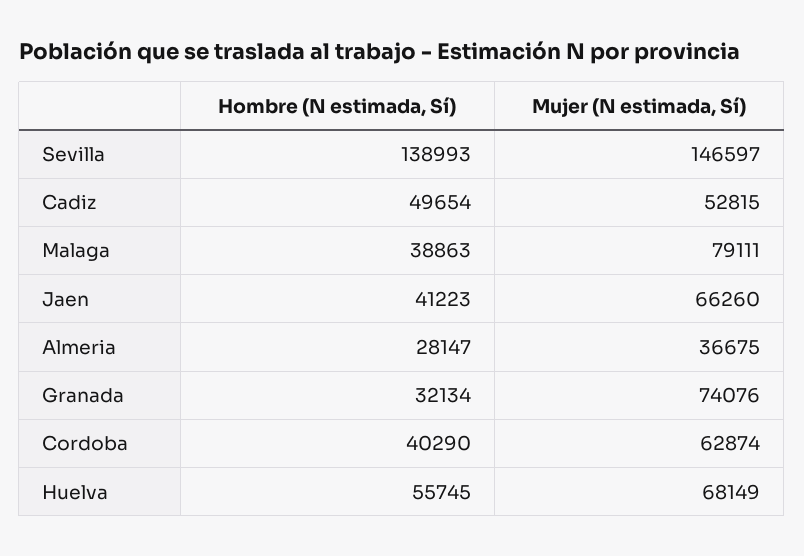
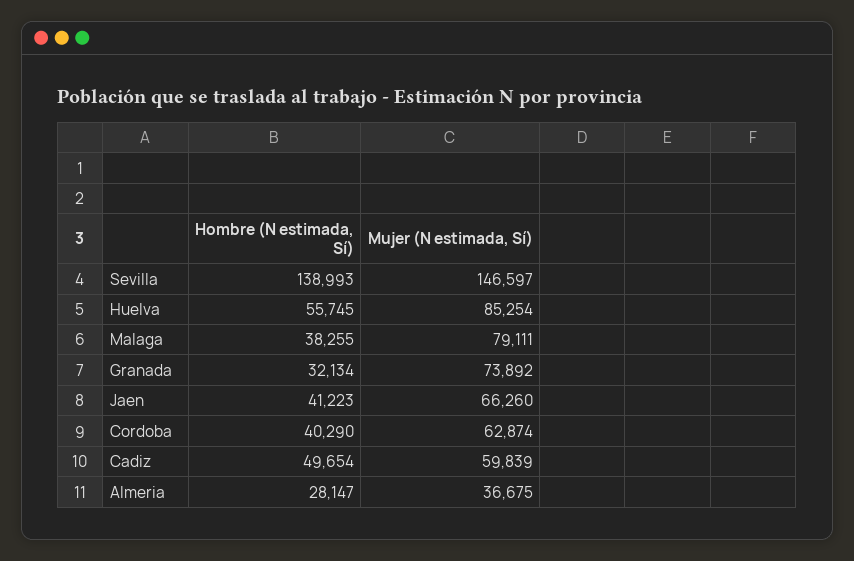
  {
    "Hombre (N estimada, Sí)": {
      "Sevilla": 138993,
      "Cadiz": 49654,
-     "Malaga": 38863,
+     "Malaga": 38255,
      "Jaen": 41223,
      "Almeria": 28147,
      "Granada": 32134,
      "Cordoba": 40290,
      "Huelva": 55745
    },
    "Mujer (N estimada, Sí)": {
      "Sevilla": 146597,
-     "Cadiz": 52815,
+     "Cadiz": 59839,
      "Malaga": 79111,
      "Jaen": 66260,
      "Almeria": 36675,
-     "Granada": 74076,
+     "Granada": 73892,
      "Cordoba": 62874,
-     "Huelva": 68149
+     "Huelva": 85254
    }
  }

